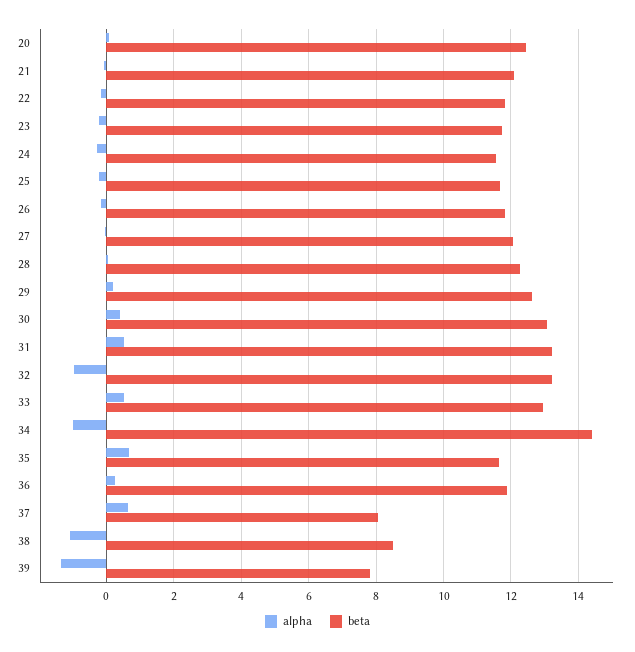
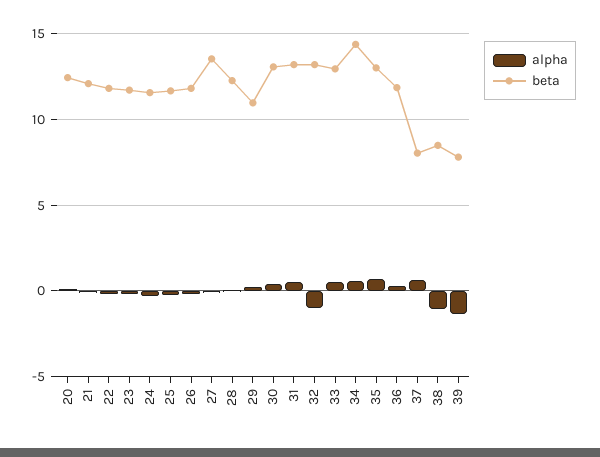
  {
    "alpha": {
      "20": 0,
      "21": 0,
      "22": -0.2,
      "23": -0.2,
      "24": -0.2,
      "25": -0.2,
      "26": -0.2,
      "27": 0,
      "28": 0,
      "29": 0.2,
      "30": 0.4,
      "31": 0.6,
      "32": -1,
      "33": 0.6,
-     "34": -1,
+     "34": 0.5,
      "35": 0.6,
      "36": 0.2,
      "37": 0.6,
      "38": -1,
      "39": -1.4
    },
    "beta": {
      "20": 12.4,
      "21": 12.2,
      "22": 11.8,
      "23": 11.8,
      "24": 11.6,
      "25": 11.6,
      "26": 11.8,
-     "27": 12,
+     "27": 13.5,
      "28": 12.2,
-     "29": 12.6,
+     "29": 11,
      "30": 13,
      "31": 13.2,
      "32": 13.2,
      "33": 13,
      "34": 14.4,
-     "35": 11.6,
+     "35": 13,
      "36": 11.8,
      "37": 8,
      "38": 8.4,
      "39": 7.8
    }
  }

